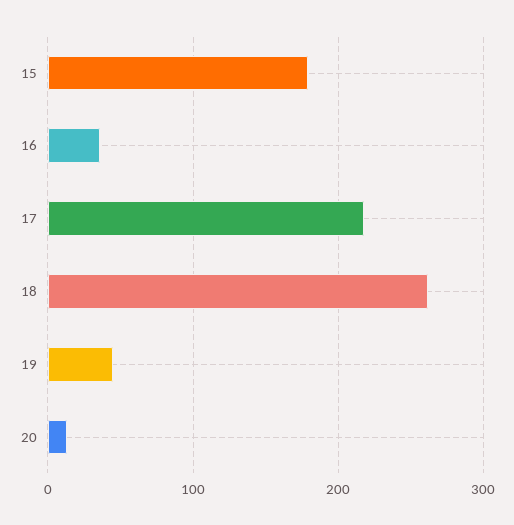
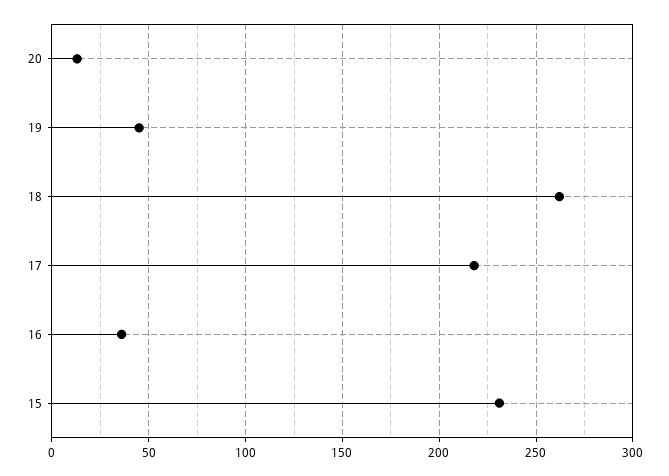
  {
-   "15": 180,
+   "15": 230,
    "16": 35,
    "17": 220,
    "18": 260,
    "19": 45,
    "20": 15
  }

